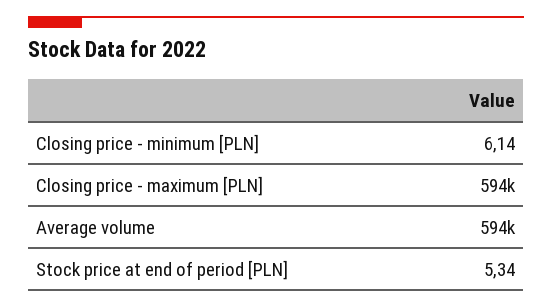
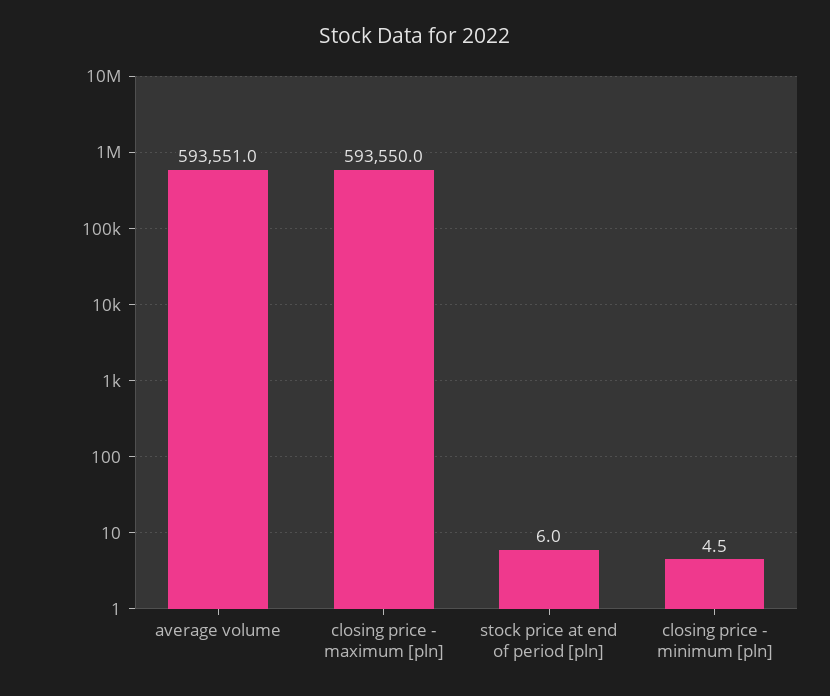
  {
-   "Closing price - minimum [PLN]": 6.14,
+   "Closing price - minimum [PLN]": 4.5,
    "Closing price - maximum [PLN]": 593550,
    "Average volume": 593551,
-   "Stock price at end of period [PLN]": 5.34
+   "Stock price at end of period [PLN]": 6
  }

